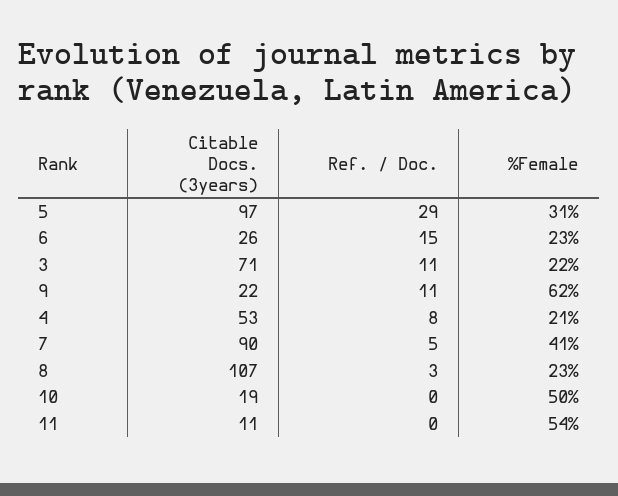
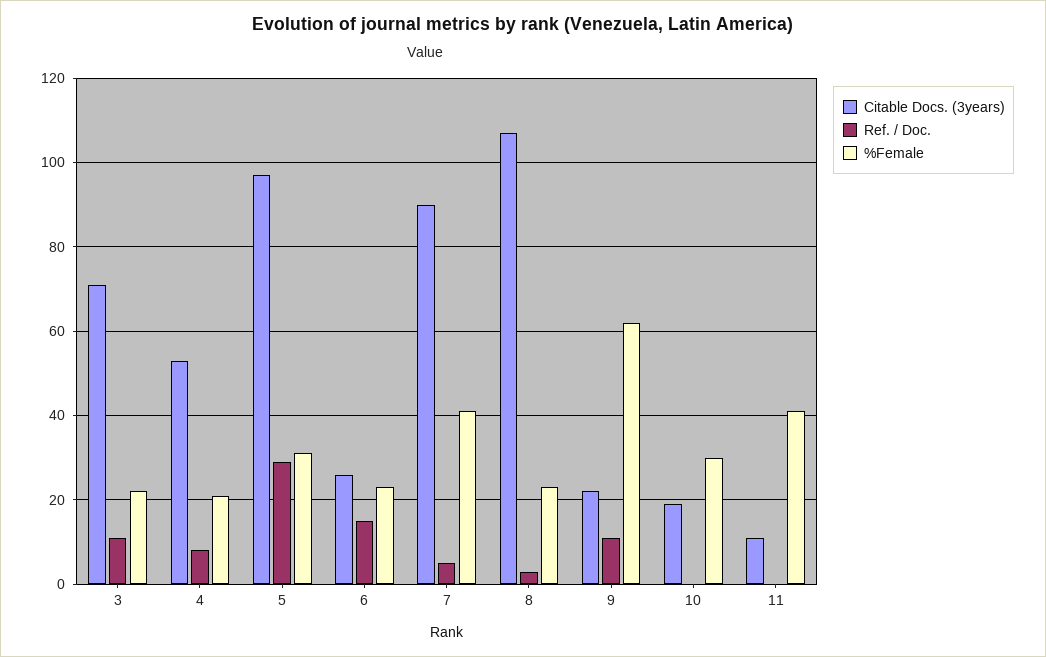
  {
    "Citable Docs. (3years)": {
      "5": 97,
      "6": 26,
      "3": 71,
      "9": 22,
      "4": 53,
      "7": 90,
      "8": 107,
      "10": 19,
      "11": 11
    },
    "Ref. / Doc.": {
      "5": 29,
      "6": 15,
      "3": 11,
      "9": 11,
      "4": 8,
      "7": 5,
      "8": 3,
      "10": 0,
      "11": 0
    },
    "%Female": {
      "5": 31,
      "6": 23,
      "3": 22,
      "9": 62,
      "4": 21,
      "7": 41,
      "8": 23,
-     "10": 50,
+     "10": 30,
-     "11": 54
+     "11": 40
    }
  }

